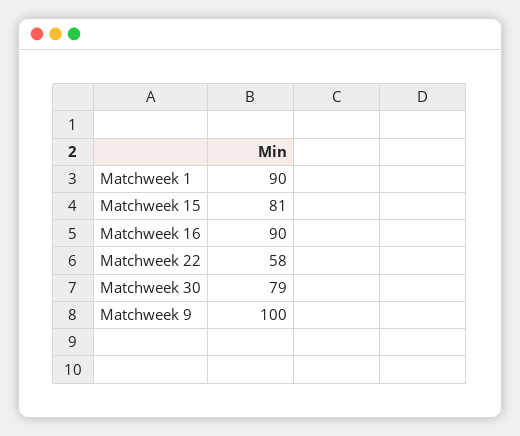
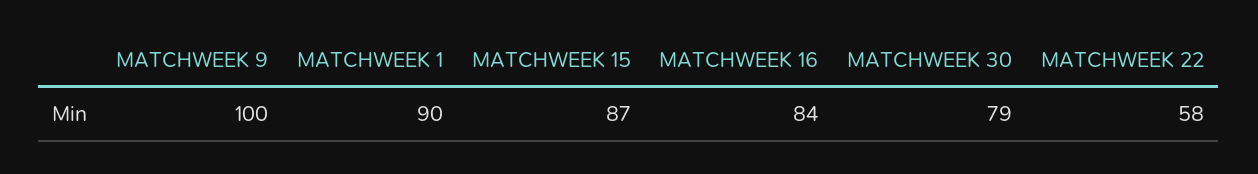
  {
    "Matchweek 1": 90,
-   "Matchweek 15": 81,
+   "Matchweek 15": 87,
-   "Matchweek 16": 90,
+   "Matchweek 16": 84,
    "Matchweek 22": 58,
    "Matchweek 30": 79,
    "Matchweek 9": 100
  }

